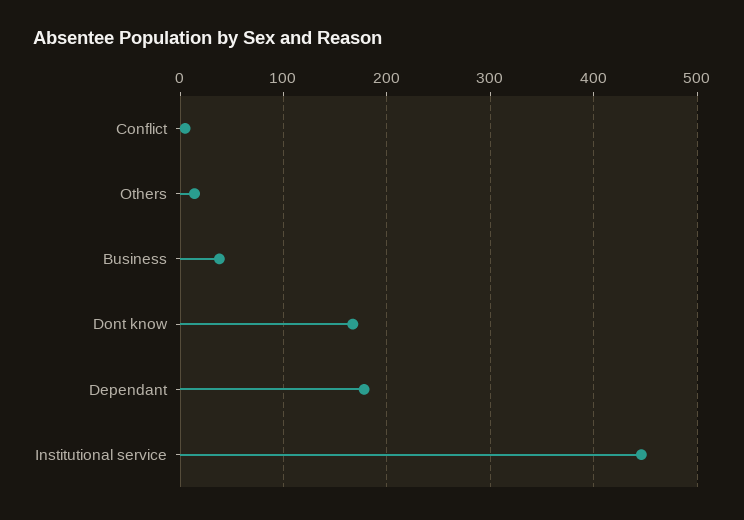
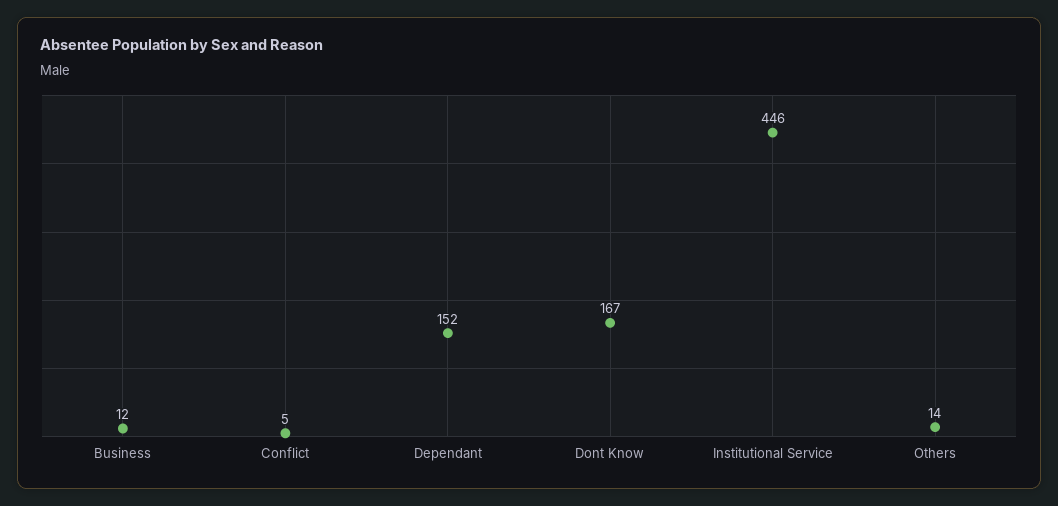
  {
    "Conflict": 5,
    "Others": 14,
-   "Business": 40,
+   "Business": 12,
    "Dont know": 167,
-   "Dependant": 180,
+   "Dependant": 152,
    "Institutional service": 446
  }

